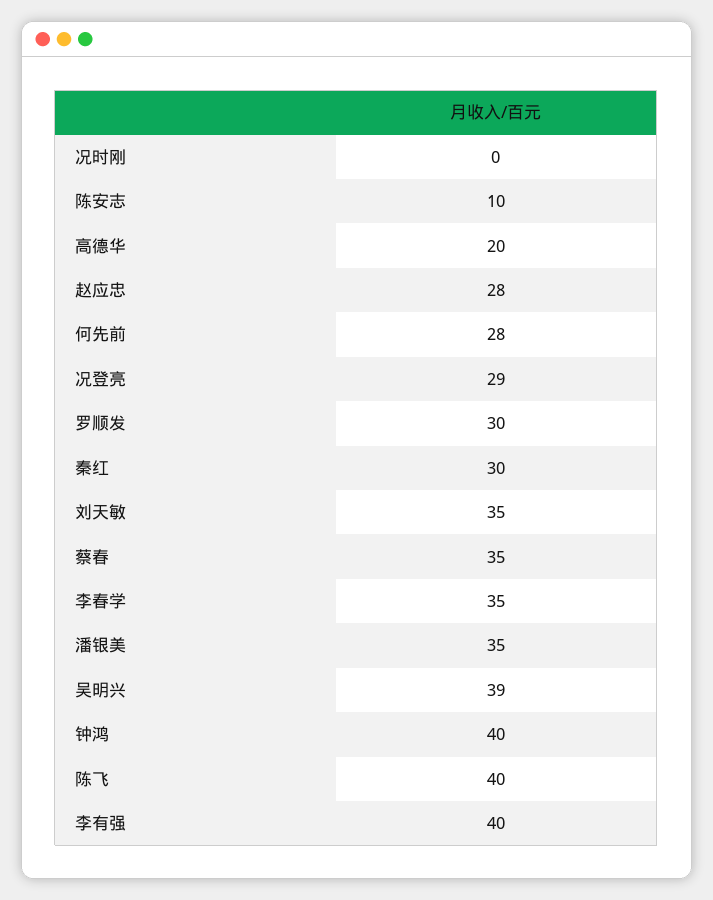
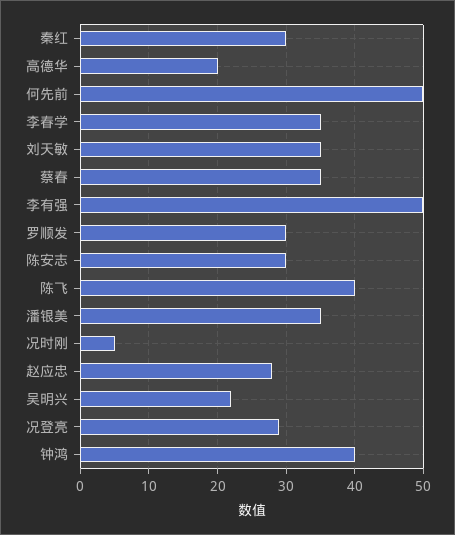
  {
-   "况时刚": 0,
+   "况时刚": 5,
-   "陈安志": 10,
+   "陈安志": 30,
    "高德华": 20,
    "赵应忠": 28,
-   "何先前": 28,
+   "何先前": 50,
    "况登亮": 29,
    "罗顺发": 30,
    "秦红": 30,
    "刘天敏": 35,
    "蔡春": 35,
    "李春学": 35,
    "潘银美": 35,
-   "吴明兴": 39,
+   "吴明兴": 22,
    "钟鸿": 40,
    "陈飞": 40,
-   "李有强": 40
+   "李有强": 50
  }

